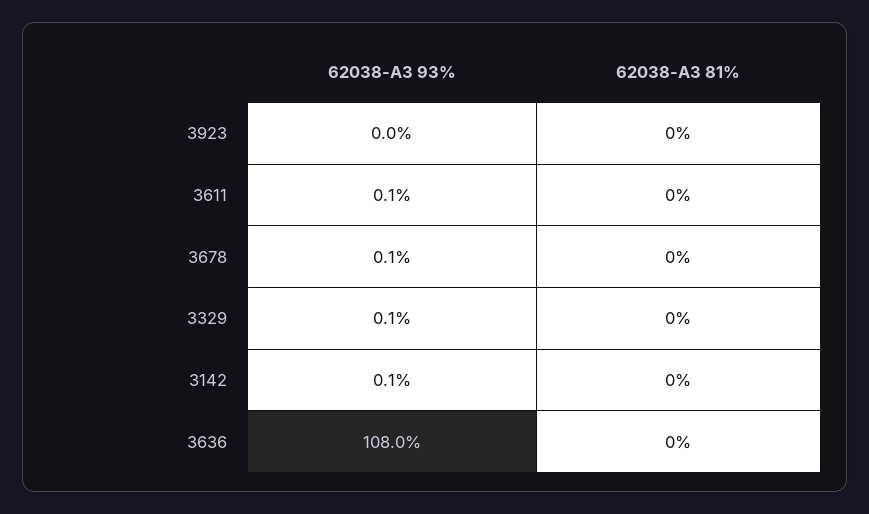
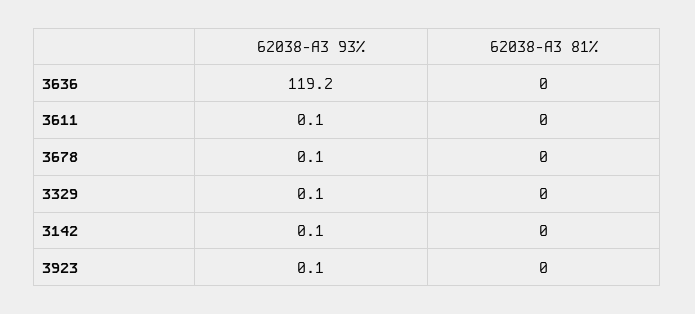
  {
    "62038-A3 93%": {
-     "3923": 0,
+     "3923": 0.1,
      "3611": 0.1,
      "3678": 0.1,
      "3329": 0.1,
      "3142": 0.1,
-     "3636": 108
+     "3636": 119.2
    },
    "62038-A3 81%": {
      "3923": 0,
      "3611": 0,
      "3678": 0,
      "3329": 0,
      "3142": 0,
      "3636": 0
    }
  }

